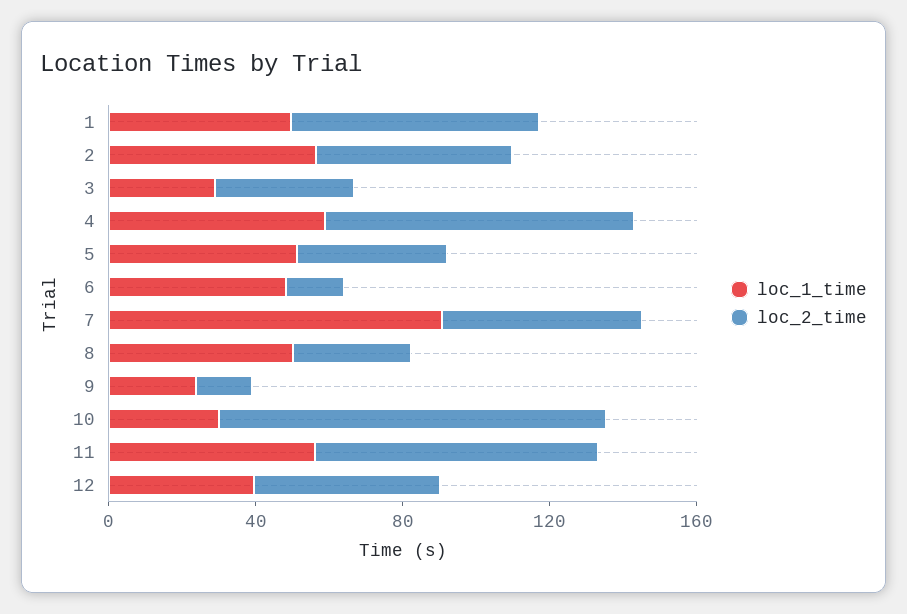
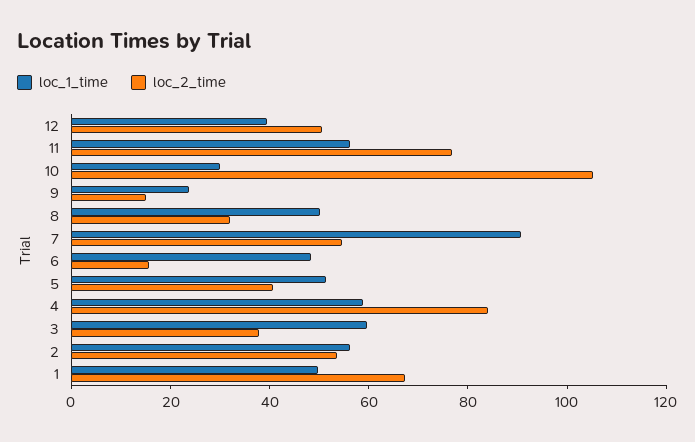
  {
    "loc_1_time": {
      "1": 50,
      "2": 55,
-     "3": 30,
+     "3": 60,
      "4": 60,
      "5": 50,
      "6": 50,
      "7": 90,
      "8": 50,
      "9": 25,
      "10": 30,
      "11": 55,
      "12": 40
    },
    "loc_2_time": {
      "1": 65,
      "2": 55,
      "3": 40,
      "4": 85,
      "5": 40,
      "6": 15,
      "7": 55,
      "8": 30,
      "9": 15,
      "10": 105,
      "11": 75,
      "12": 50
    }
  }

